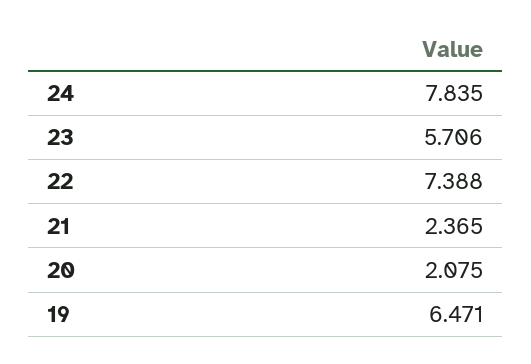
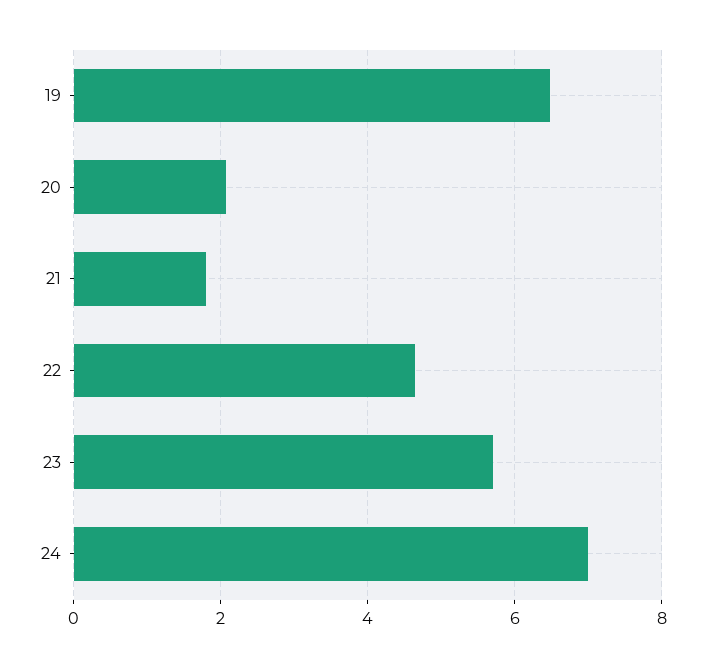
  {
-   "24": 7.835,
+   "24": 7,
    "23": 5.706,
-   "22": 7.388,
+   "22": 4.6,
-   "21": 2.365,
+   "21": 1.8,
    "20": 2.075,
    "19": 6.471
  }

